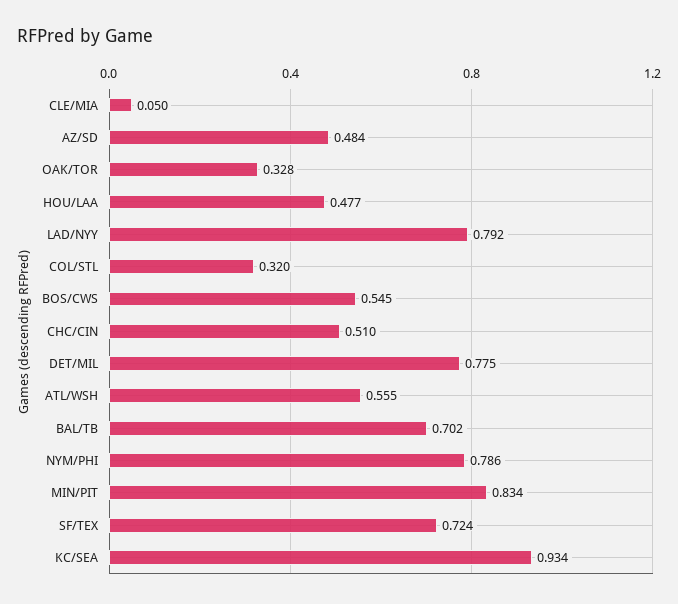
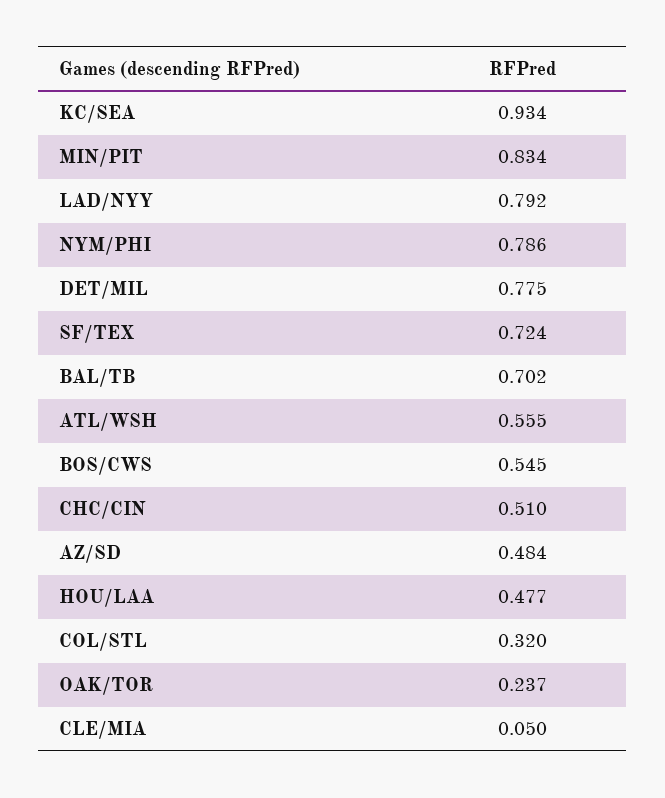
  {
    "CLE/MIA": 0.05,
    "AZ/SD": 0.484,
-   "OAK/TOR": 0.328,
+   "OAK/TOR": 0.237,
    "HOU/LAA": 0.477,
    "LAD/NYY": 0.792,
    "COL/STL": 0.32,
    "BOS/CWS": 0.545,
    "CHC/CIN": 0.51,
    "DET/MIL": 0.775,
    "ATL/WSH": 0.555,
    "BAL/TB": 0.702,
    "NYM/PHI": 0.786,
    "MIN/PIT": 0.834,
    "SF/TEX": 0.724,
    "KC/SEA": 0.934
  }

